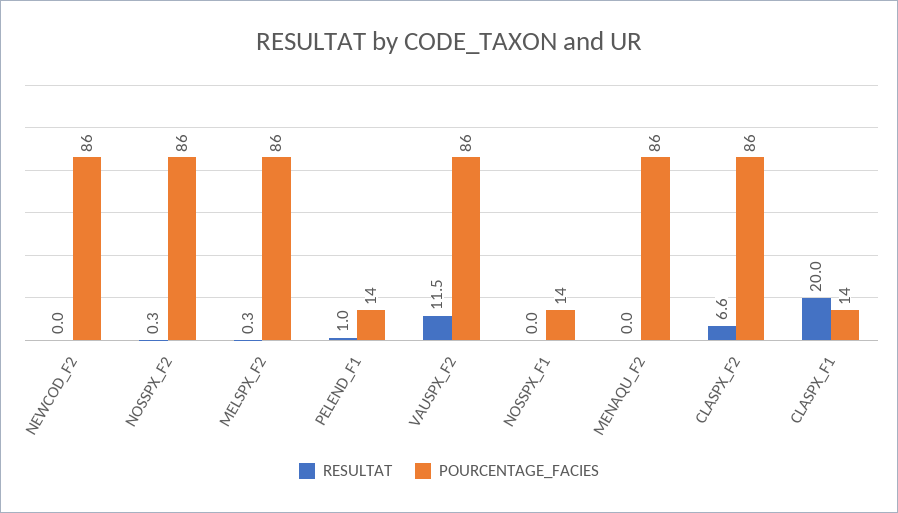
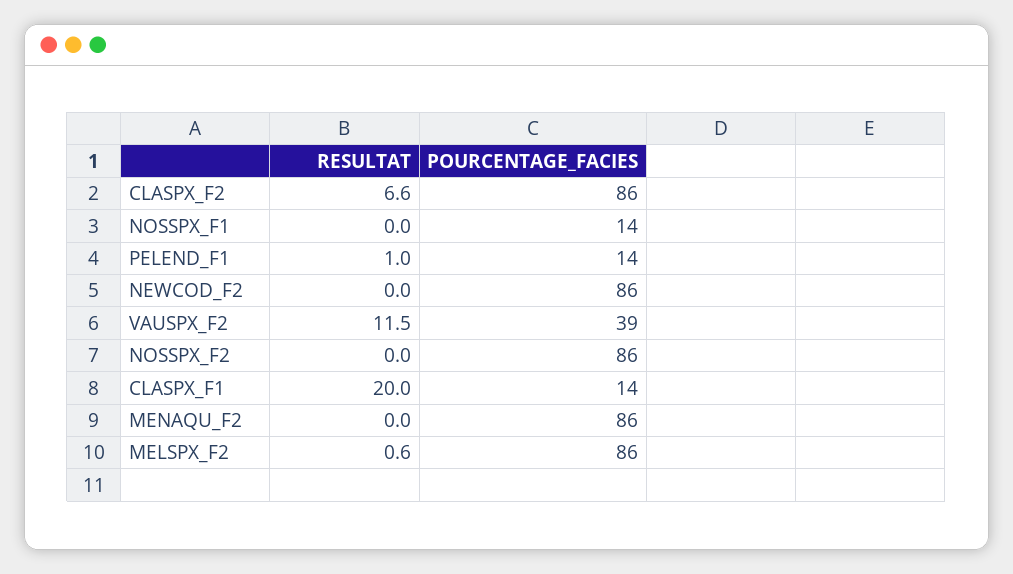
  {
    "RESULTAT": {
      "NEWCOD_F2": 0,
-     "NOSSPX_F2": 0.3,
+     "NOSSPX_F2": 0,
-     "MELSPX_F2": 0.3,
+     "MELSPX_F2": 0.6,
      "PELEND_F1": 1,
      "VAUSPX_F2": 11.5,
      "NOSSPX_F1": 0,
      "MENAQU_F2": 0,
      "CLASPX_F2": 6.6,
      "CLASPX_F1": 20
    },
    "POURCENTAGE_FACIES": {
      "NEWCOD_F2": 86,
      "NOSSPX_F2": 86,
      "MELSPX_F2": 86,
      "PELEND_F1": 14,
-     "VAUSPX_F2": 86,
+     "VAUSPX_F2": 39,
      "NOSSPX_F1": 14,
      "MENAQU_F2": 86,
      "CLASPX_F2": 86,
      "CLASPX_F1": 14
    }
  }

